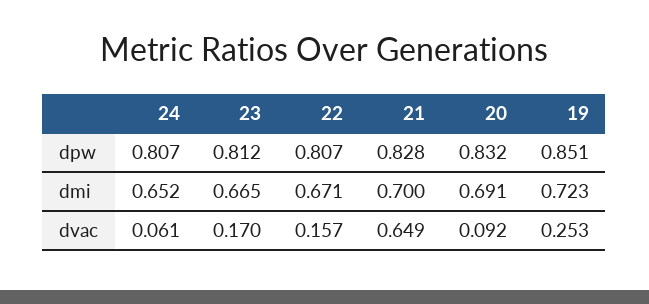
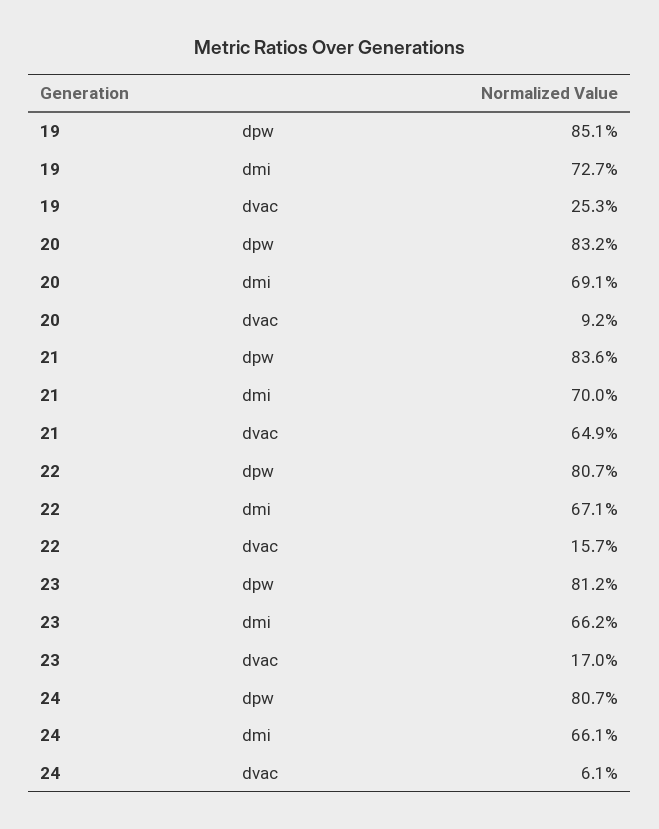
  {
    "24": {
      "dpw": 0.807,
-     "dmi": 0.652,
+     "dmi": 0.661,
      "dvac": 0.061
    },
    "23": {
      "dpw": 0.812,
-     "dmi": 0.665,
+     "dmi": 0.662,
      "dvac": 0.17
    },
    "22": {
      "dpw": 0.807,
      "dmi": 0.671,
      "dvac": 0.157
    },
    "21": {
-     "dpw": 0.828,
+     "dpw": 0.836,
      "dmi": 0.7,
      "dvac": 0.649
    },
    "20": {
      "dpw": 0.832,
      "dmi": 0.691,
      "dvac": 0.092
    },
    "19": {
      "dpw": 0.851,
-     "dmi": 0.723,
+     "dmi": 0.727,
      "dvac": 0.253
    }
  }

